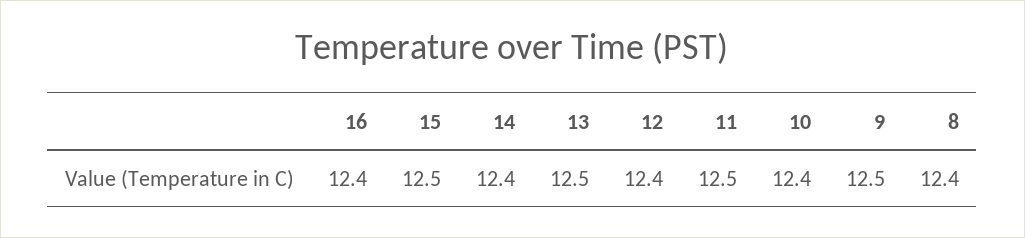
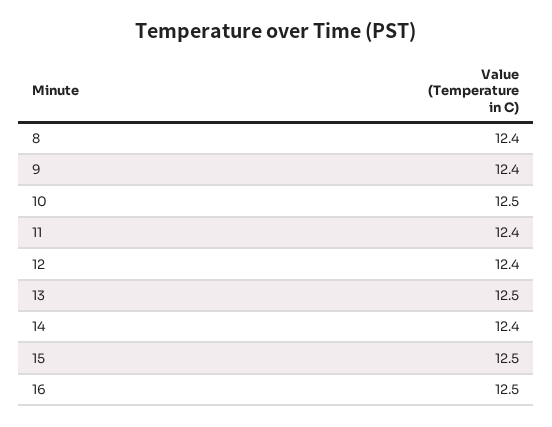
  {
-   "16": 12.4,
+   "16": 12.5,
    "15": 12.5,
    "14": 12.4,
    "13": 12.5,
    "12": 12.4,
-   "11": 12.5,
+   "11": 12.4,
-   "10": 12.4,
+   "10": 12.5,
-   "9": 12.5,
+   "9": 12.4,
    "8": 12.4
  }

